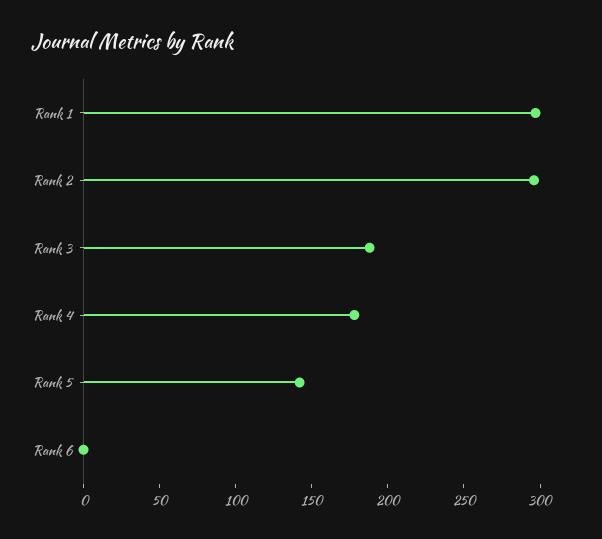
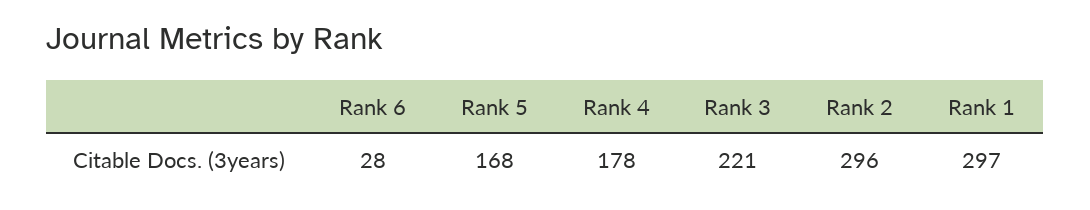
  {
    "Rank 1": 297,
    "Rank 2": 296,
-   "Rank 3": 190,
+   "Rank 3": 221,
    "Rank 4": 178,
-   "Rank 5": 140,
+   "Rank 5": 168,
-   "Rank 6": 0
+   "Rank 6": 28
  }

